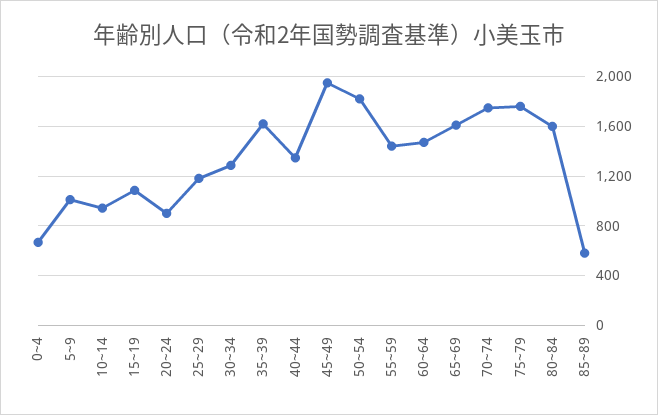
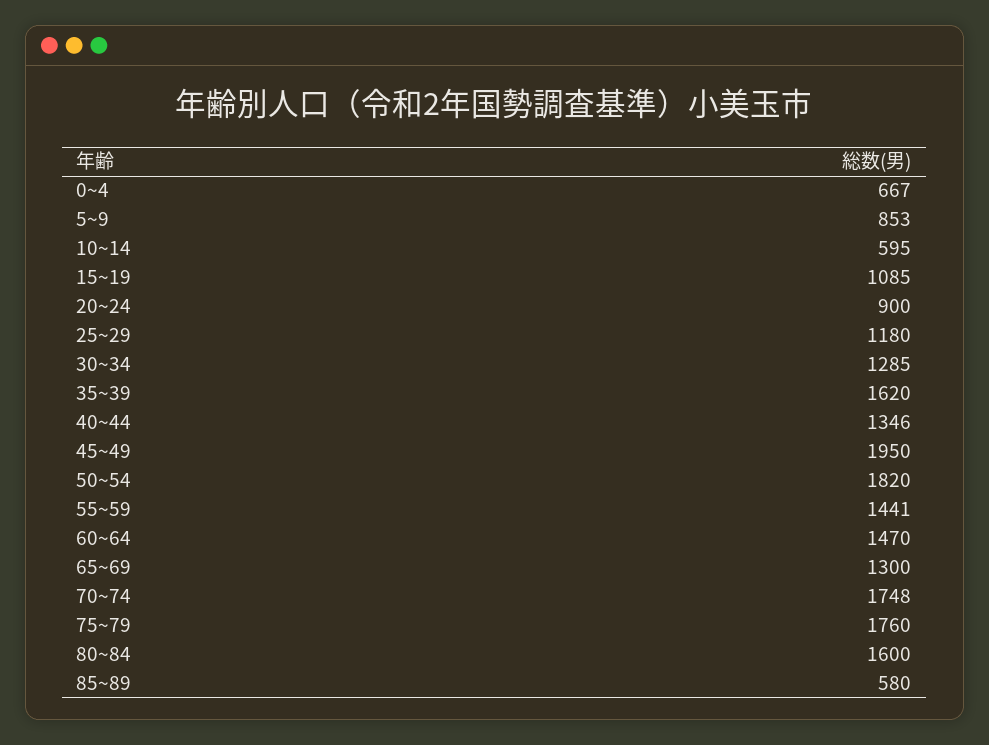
  {
    "0~4": 667,
-   "5~9": 1000,
+   "5~9": 853,
-   "10~14": 950,
+   "10~14": 595,
    "15~19": 1085,
    "20~24": 900,
    "25~29": 1180,
    "30~34": 1285,
    "35~39": 1620,
    "40~44": 1346,
    "45~49": 1950,
    "50~54": 1820,
    "55~59": 1441,
    "60~64": 1470,
-   "65~69": 1600,
+   "65~69": 1300,
    "70~74": 1748,
    "75~79": 1760,
    "80~84": 1600,
    "85~89": 580
  }

